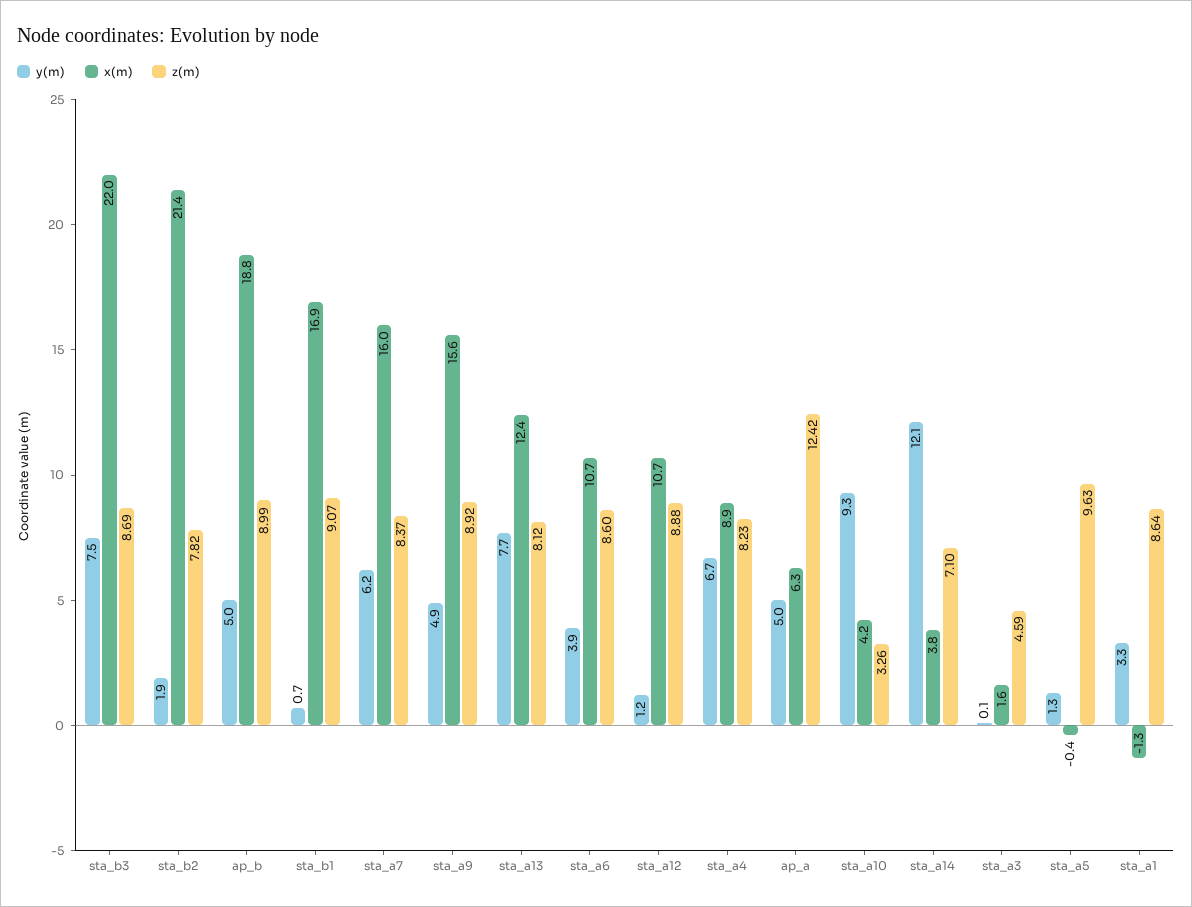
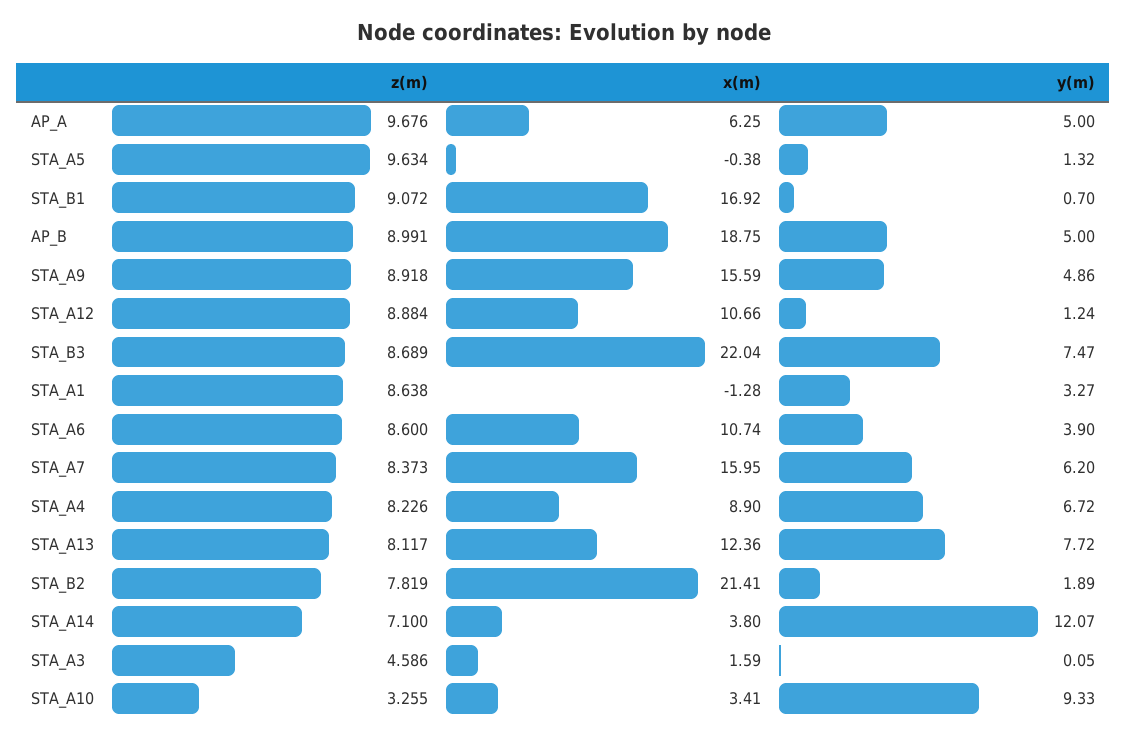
  {
    "y(m)": {
      "sta_b3": 7.47,
      "sta_b2": 1.89,
      "ap_b": 5,
      "sta_b1": 0.7,
      "sta_a7": 6.2,
      "sta_a9": 4.86,
      "sta_a13": 7.72,
      "sta_a6": 3.9,
      "sta_a12": 1.24,
      "sta_a4": 6.72,
      "ap_a": 5,
      "sta_a10": 9.33,
      "sta_a14": 12.07,
      "sta_a3": 0.05,
      "sta_a5": 1.32,
      "sta_a1": 3.27
    },
    "x(m)": {
      "sta_b3": 22.04,
      "sta_b2": 21.41,
      "ap_b": 18.75,
      "sta_b1": 16.92,
      "sta_a7": 15.95,
      "sta_a9": 15.59,
      "sta_a13": 12.36,
      "sta_a6": 10.74,
      "sta_a12": 10.66,
      "sta_a4": 8.9,
      "ap_a": 6.25,
-     "sta_a10": 4.2,
+     "sta_a10": 3.41,
      "sta_a14": 3.8,
      "sta_a3": 1.59,
      "sta_a5": -0.38,
      "sta_a1": -1.28
    },
    "z(m)": {
      "sta_b3": 8.689,
      "sta_b2": 7.819,
      "ap_b": 8.991,
      "sta_b1": 9.072,
      "sta_a7": 8.373,
      "sta_a9": 8.918,
      "sta_a13": 8.117,
      "sta_a6": 8.6,
      "sta_a12": 8.884,
      "sta_a4": 8.226,
-     "ap_a": 12.42,
+     "ap_a": 9.676,
      "sta_a10": 3.255,
      "sta_a14": 7.1,
      "sta_a3": 4.586,
      "sta_a5": 9.634,
      "sta_a1": 8.638
    }
  }

